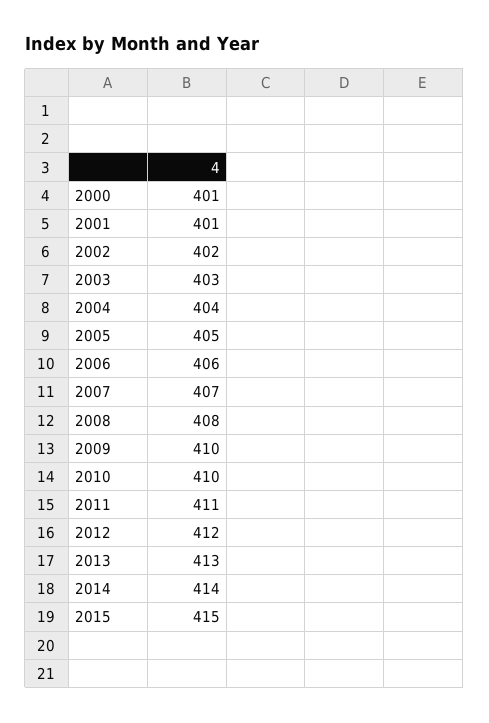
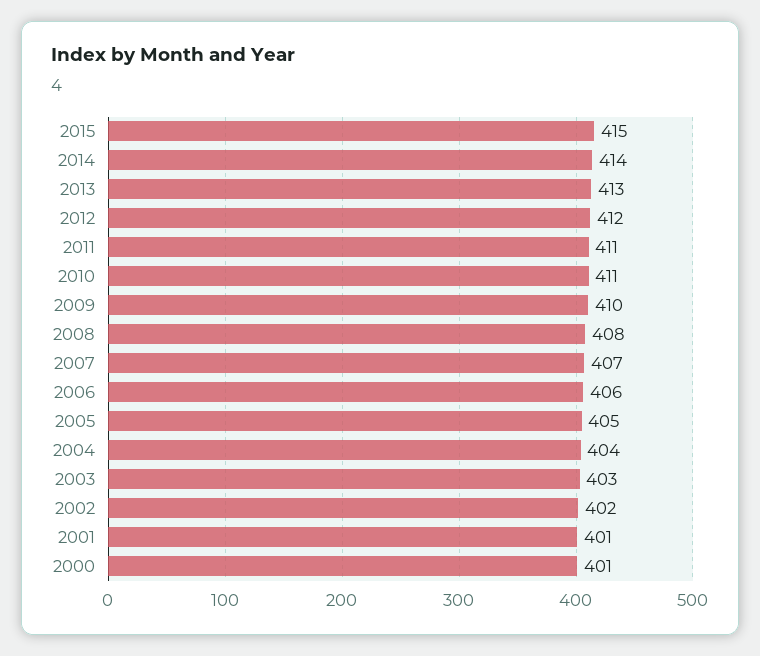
  {
    "2000": 401,
    "2001": 401,
    "2002": 402,
    "2003": 403,
    "2004": 404,
    "2005": 405,
    "2006": 406,
    "2007": 407,
    "2008": 408,
    "2009": 410,
-   "2010": 410,
+   "2010": 411,
    "2011": 411,
    "2012": 412,
    "2013": 413,
    "2014": 414,
    "2015": 415
  }

